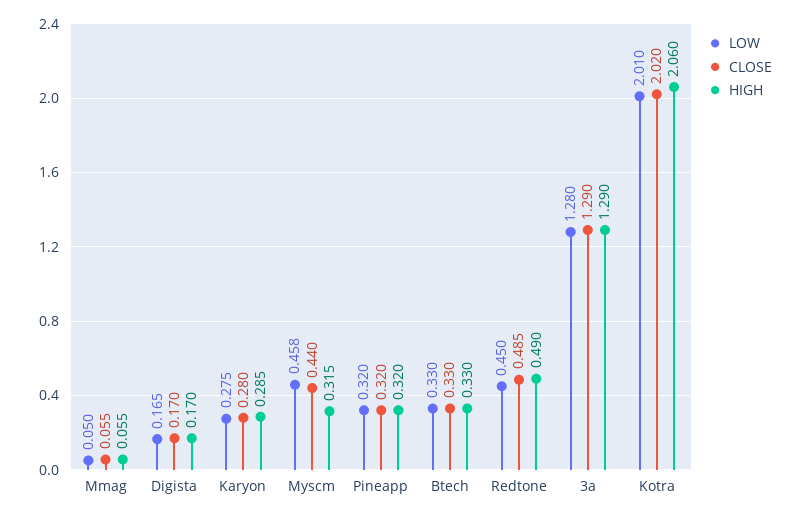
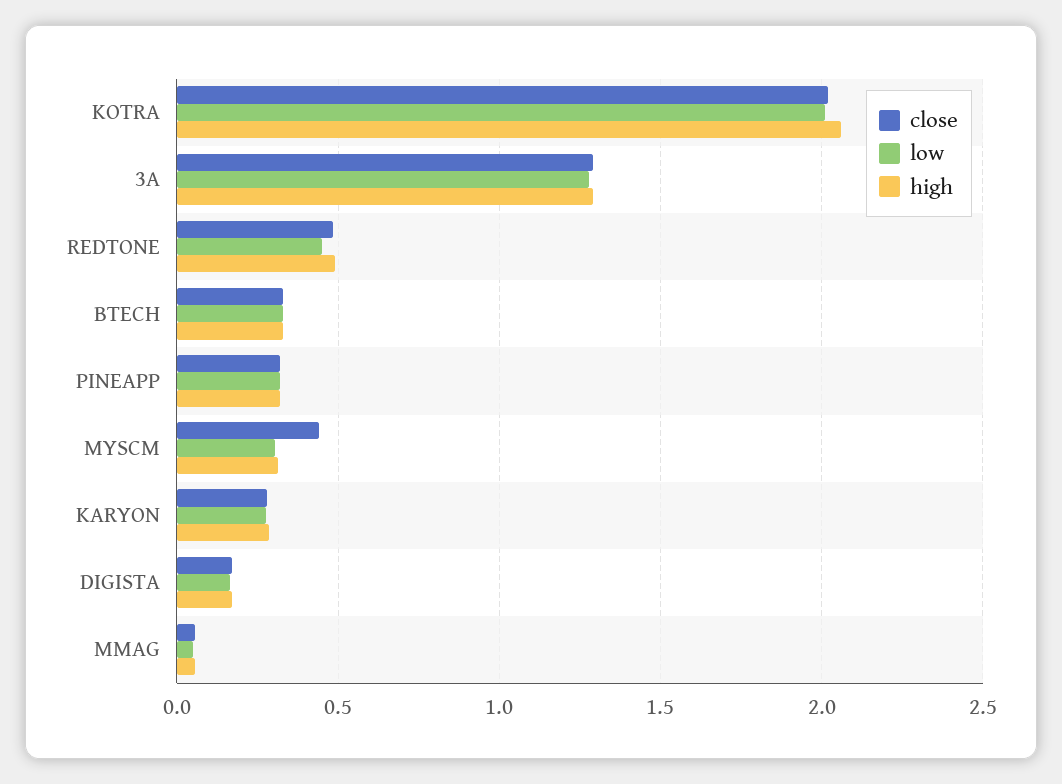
  {
    "LOW": {
      "Mmag": 0.05,
      "Digista": 0.165,
      "Karyon": 0.275,
-     "Myscm": 0.458,
+     "Myscm": 0.3,
      "Pineapp": 0.32,
      "Btech": 0.33,
      "Redtone": 0.45,
      "3a": 1.28,
      "Kotra": 2.01
    },
    "CLOSE": {
      "Mmag": 0.055,
      "Digista": 0.17,
      "Karyon": 0.28,
      "Myscm": 0.44,
      "Pineapp": 0.32,
      "Btech": 0.33,
      "Redtone": 0.485,
      "3a": 1.29,
      "Kotra": 2.02
    },
    "HIGH": {
      "Mmag": 0.055,
      "Digista": 0.17,
      "Karyon": 0.285,
      "Myscm": 0.315,
      "Pineapp": 0.32,
      "Btech": 0.33,
      "Redtone": 0.49,
      "3a": 1.29,
      "Kotra": 2.06
    }
  }

